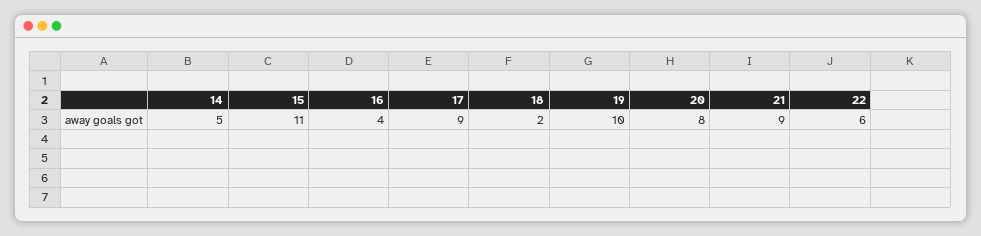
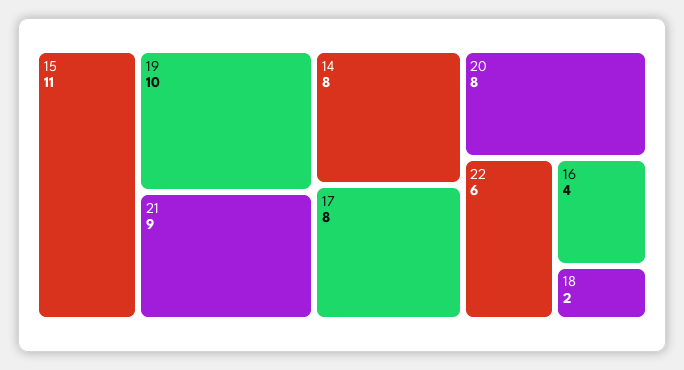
  {
-   "14": 5,
+   "14": 8,
    "15": 11,
    "16": 4,
-   "17": 9,
+   "17": 8,
    "18": 2,
    "19": 10,
    "20": 8,
    "21": 9,
    "22": 6
  }

